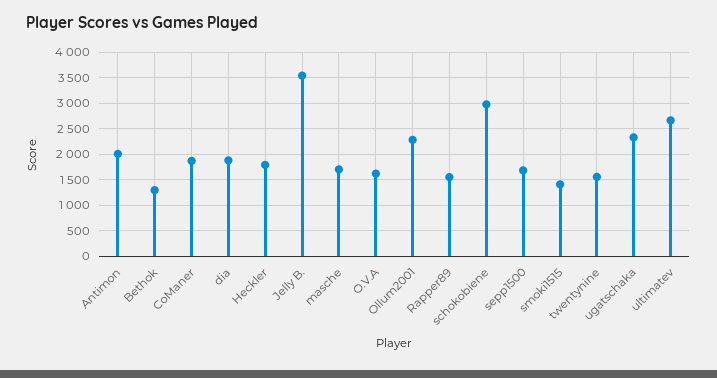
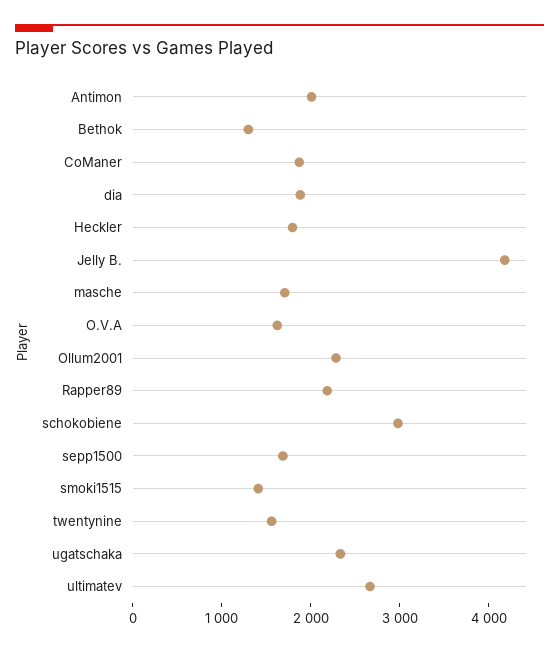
  {
    "Antimon": 2000,
    "Bethok": 1200,
    "CoManer": 1800,
    "dia": 1800,
    "Heckler": 1800,
-   "Jelly B.": 3500,
+   "Jelly B.": 4200,
    "masche": 1800,
    "O.V.A": 1600,
    "Ollum2001": 2200,
-   "Rapper89": 1500,
+   "Rapper89": 2200,
    "schokobiene": 3000,
    "sepp1500": 1600,
    "smoki1515": 1400,
    "twentynine": 1600,
    "ugatschaka": 2400,
    "ultimatev": 2600
  }

